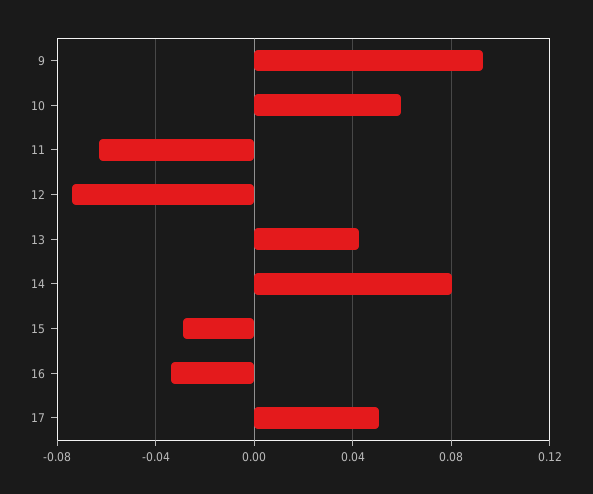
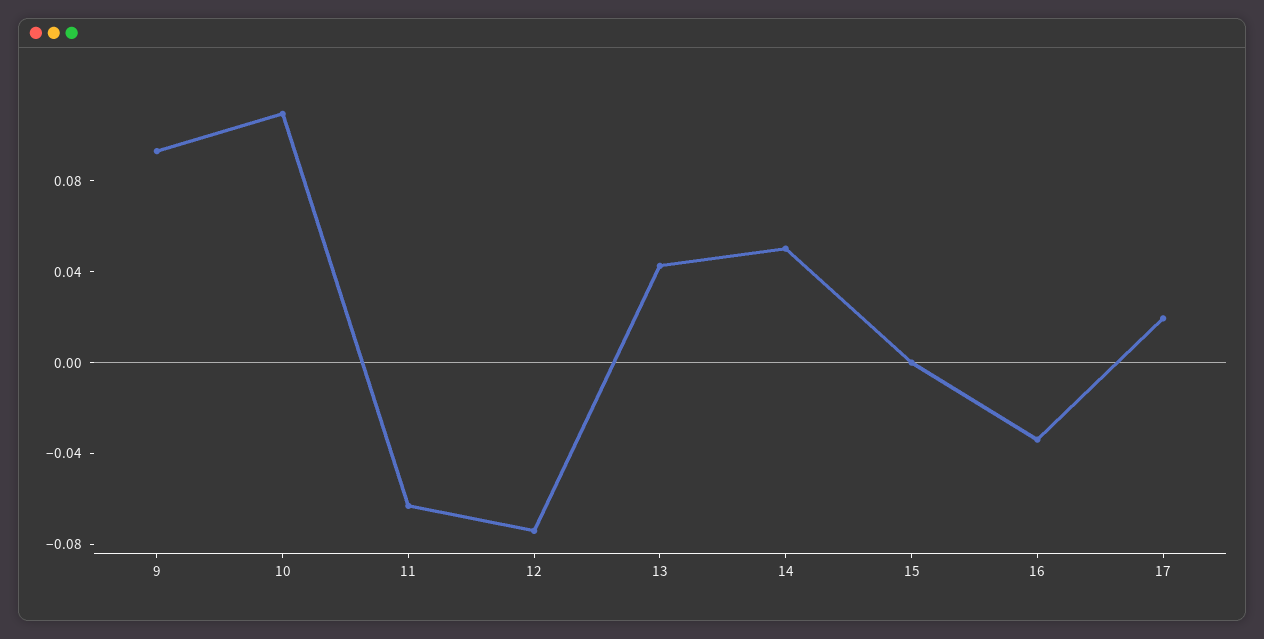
  {
    "9": 0.095,
-   "10": 0.06,
+   "10": 0.11,
    "11": -0.065,
    "12": -0.075,
    "13": 0.045,
-   "14": 0.08,
+   "14": 0.05,
-   "15": -0.03,
+   "15": 0,
    "16": -0.035,
-   "17": 0.05
+   "17": 0.02
  }

